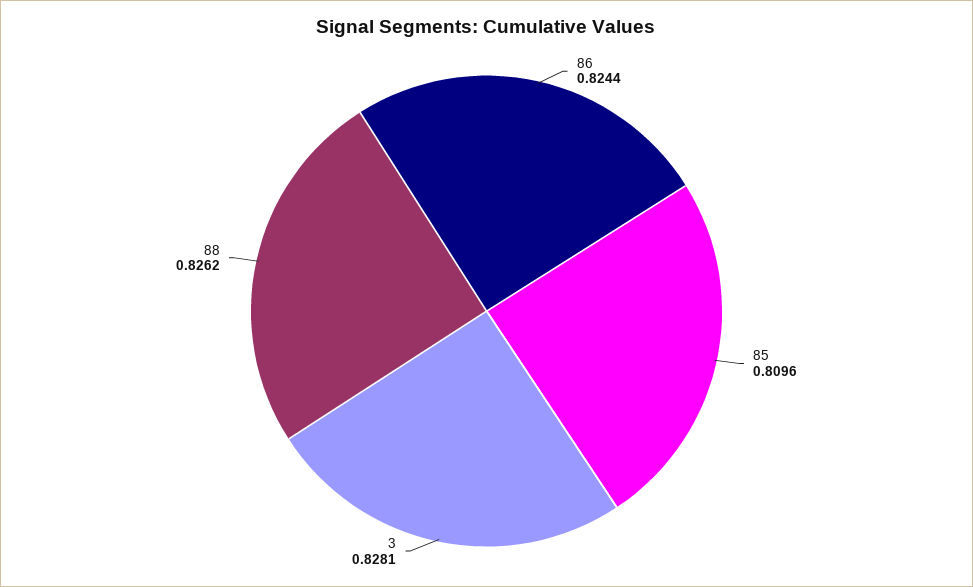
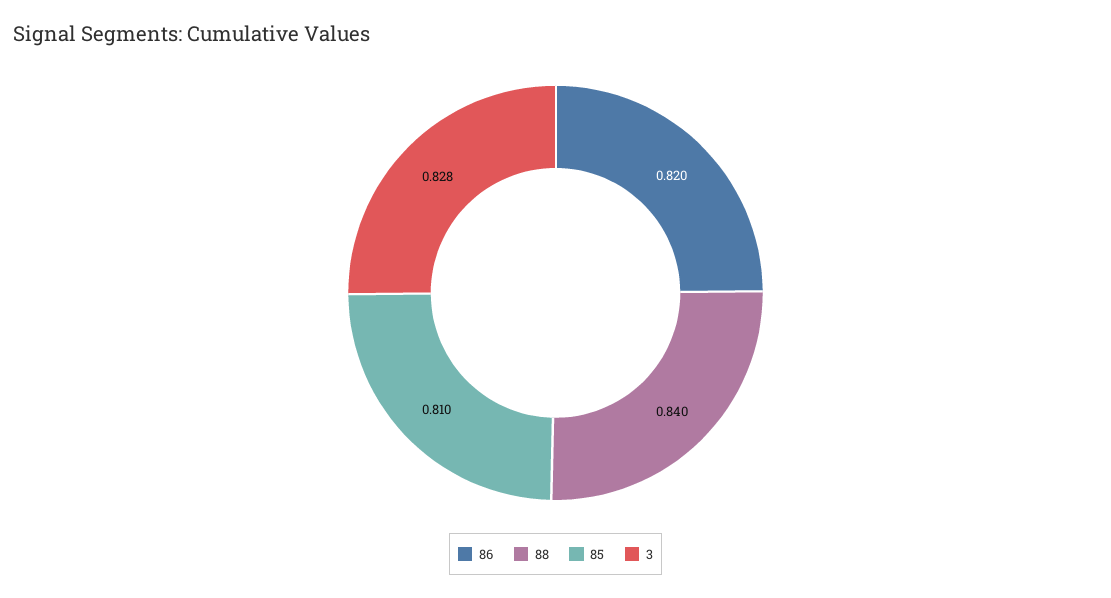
  {
-   "86": 0.8244,
+   "86": 0.82,
    "85": 0.8096,
    "3": 0.8281,
-   "88": 0.8262
+   "88": 0.84
  }

